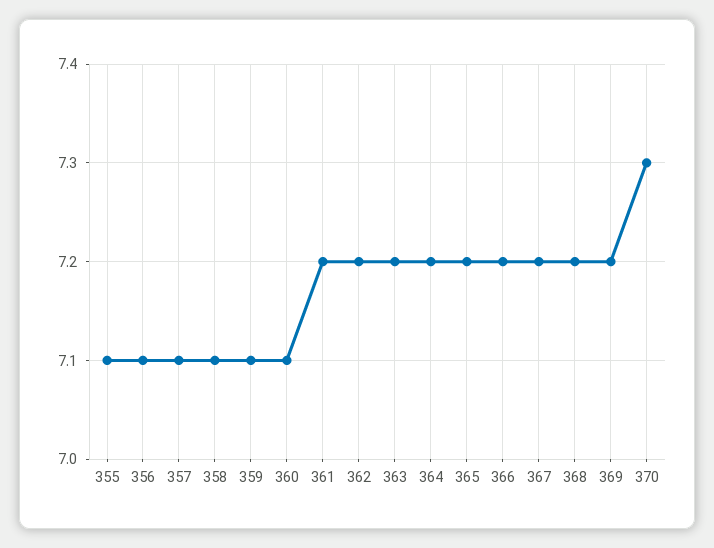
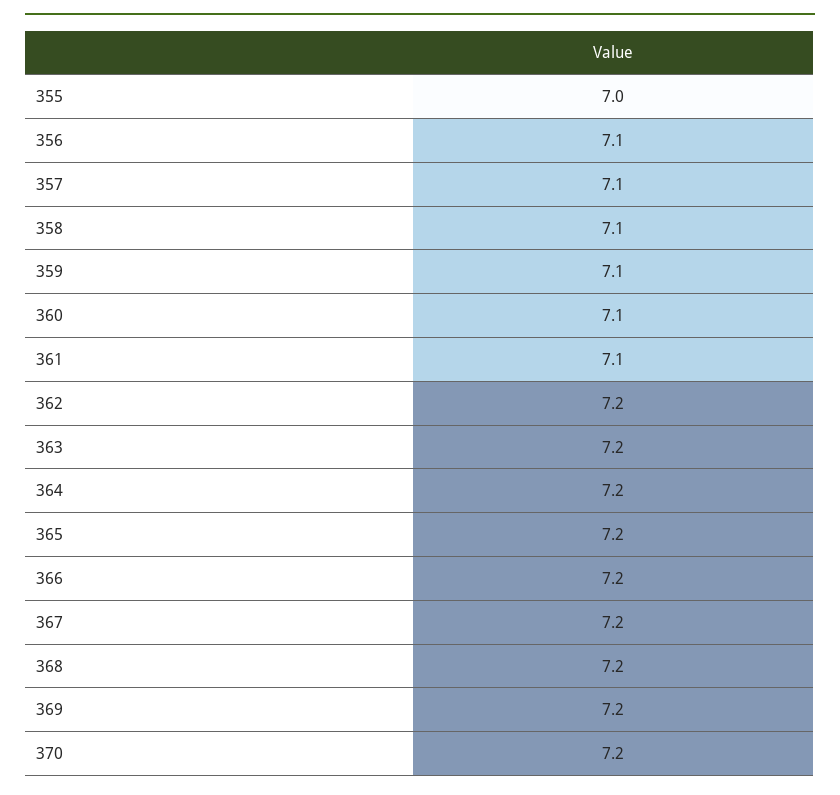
  {
-   "355": 7.1,
+   "355": 7,
    "356": 7.1,
    "357": 7.1,
    "358": 7.1,
    "359": 7.1,
    "360": 7.1,
-   "361": 7.2,
+   "361": 7.1,
    "362": 7.2,
    "363": 7.2,
    "364": 7.2,
    "365": 7.2,
    "366": 7.2,
    "367": 7.2,
    "368": 7.2,
    "369": 7.2,
-   "370": 7.3
+   "370": 7.2
  }

